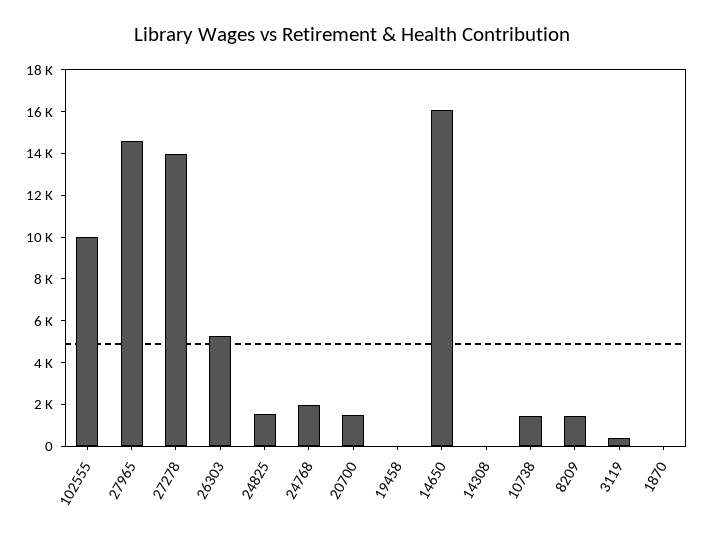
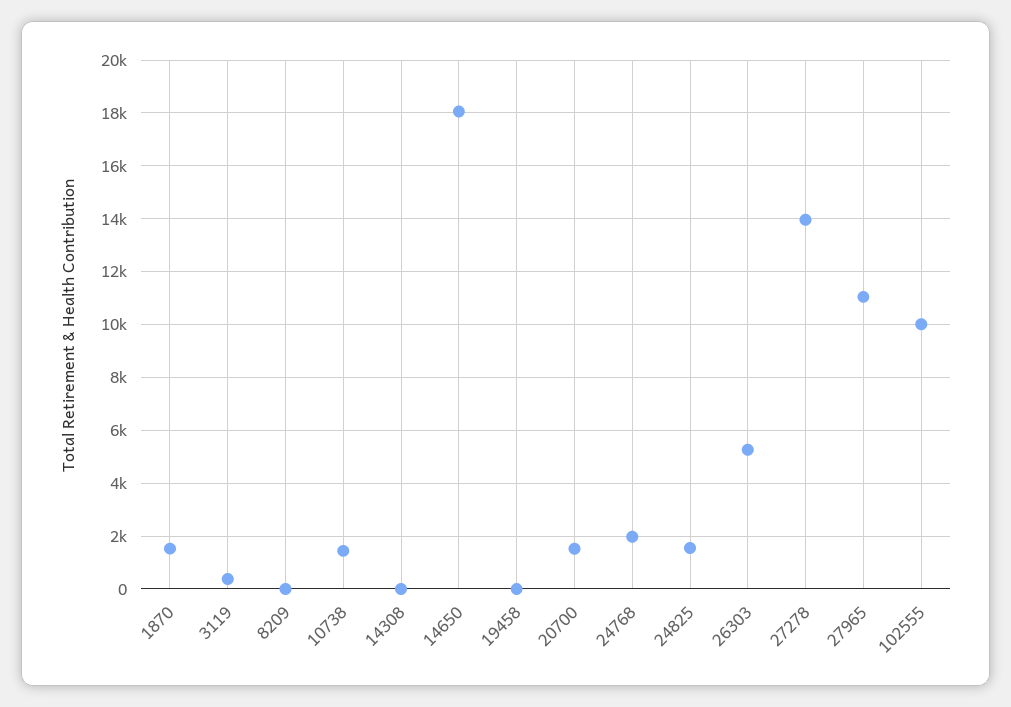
  {
    "102555": 10000,
-   "27965": 14500,
+   "27965": 11000,
    "27278": 14000,
    "26303": 5250,
    "24825": 1500,
    "24768": 2000,
    "20700": 1500,
    "19458": 0,
-   "14650": 16000,
+   "14650": 18000,
    "14308": 0,
    "10738": 1500,
-   "8209": 1500,
+   "8209": 0,
    "3119": 500,
-   "1870": 0
+   "1870": 1500
  }

